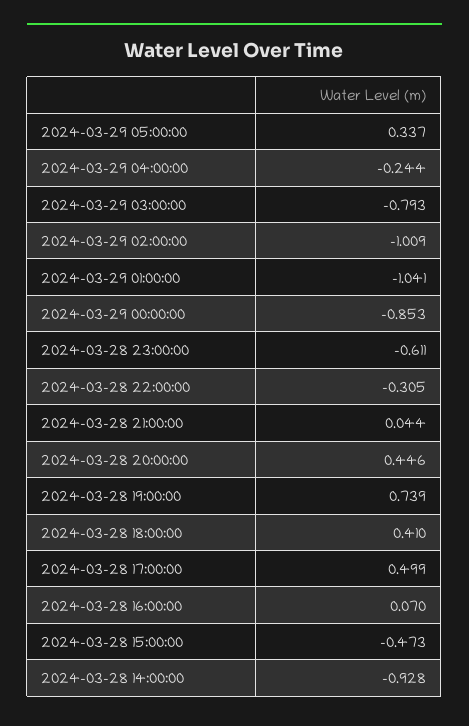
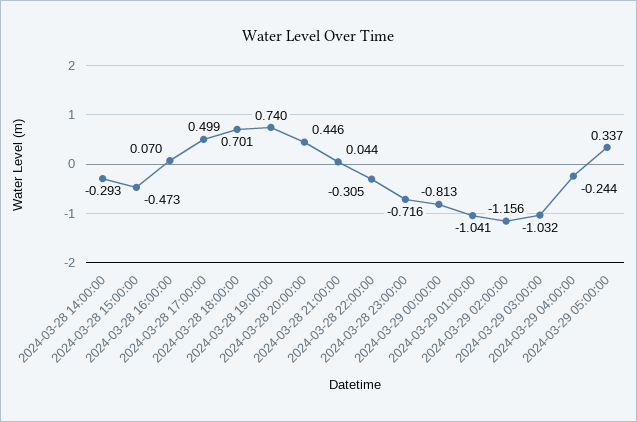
  {
    "2024-03-29 05:00:00": 0.337,
    "2024-03-29 04:00:00": -0.244,
-   "2024-03-29 03:00:00": -0.793,
+   "2024-03-29 03:00:00": -1.032,
-   "2024-03-29 02:00:00": -1.009,
+   "2024-03-29 02:00:00": -1.156,
    "2024-03-29 01:00:00": -1.041,
-   "2024-03-29 00:00:00": -0.853,
+   "2024-03-29 00:00:00": -0.813,
-   "2024-03-28 23:00:00": -0.611,
+   "2024-03-28 23:00:00": -0.716,
    "2024-03-28 22:00:00": -0.305,
    "2024-03-28 21:00:00": 0.044,
    "2024-03-28 20:00:00": 0.446,
-   "2024-03-28 19:00:00": 0.739,
+   "2024-03-28 19:00:00": 0.74,
-   "2024-03-28 18:00:00": 0.41,
+   "2024-03-28 18:00:00": 0.701,
    "2024-03-28 17:00:00": 0.499,
    "2024-03-28 16:00:00": 0.07,
    "2024-03-28 15:00:00": -0.473,
-   "2024-03-28 14:00:00": -0.928
+   "2024-03-28 14:00:00": -0.293
  }

